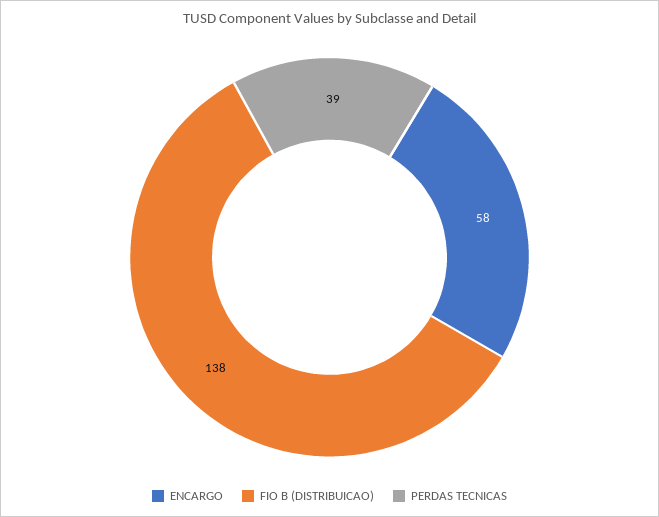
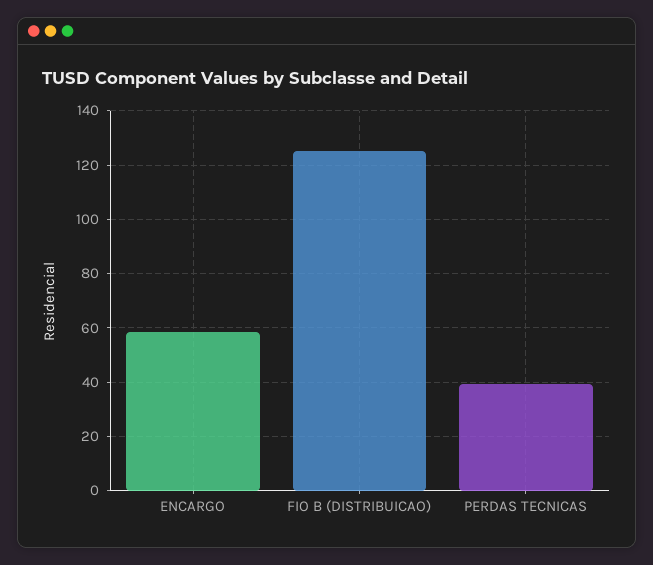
  {
    "ENCARGO": 58,
-   "FIO B (DISTRIBUICAO)": 138,
+   "FIO B (DISTRIBUICAO)": 125,
    "PERDAS TECNICAS": 39
  }

